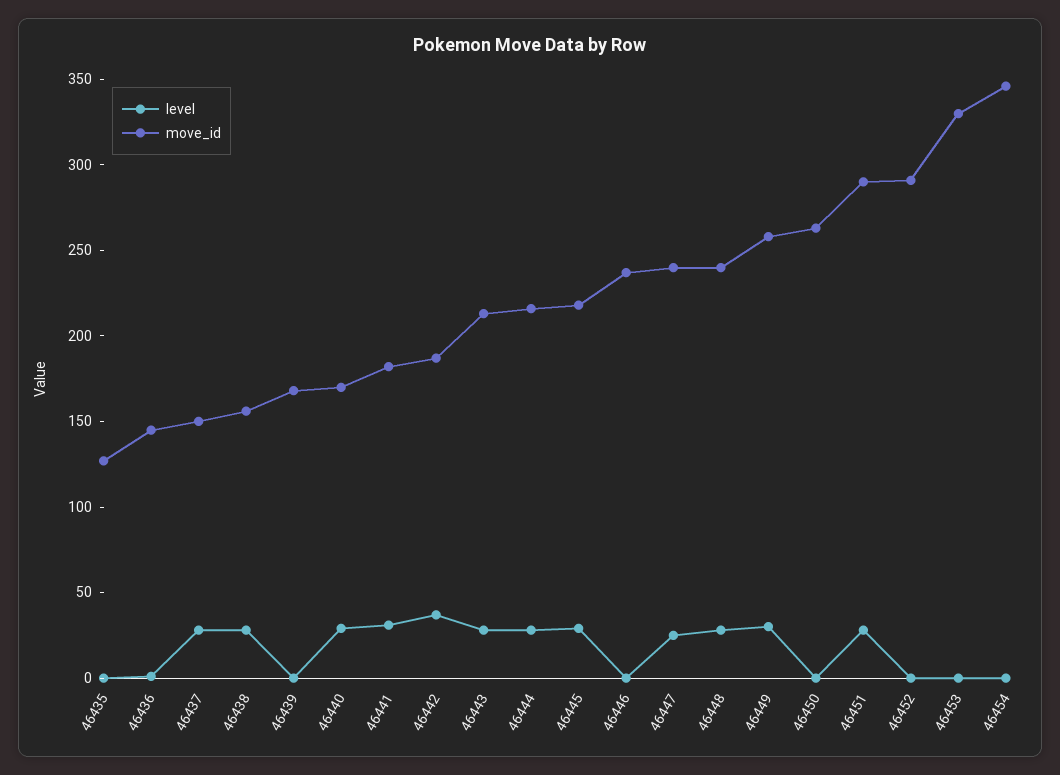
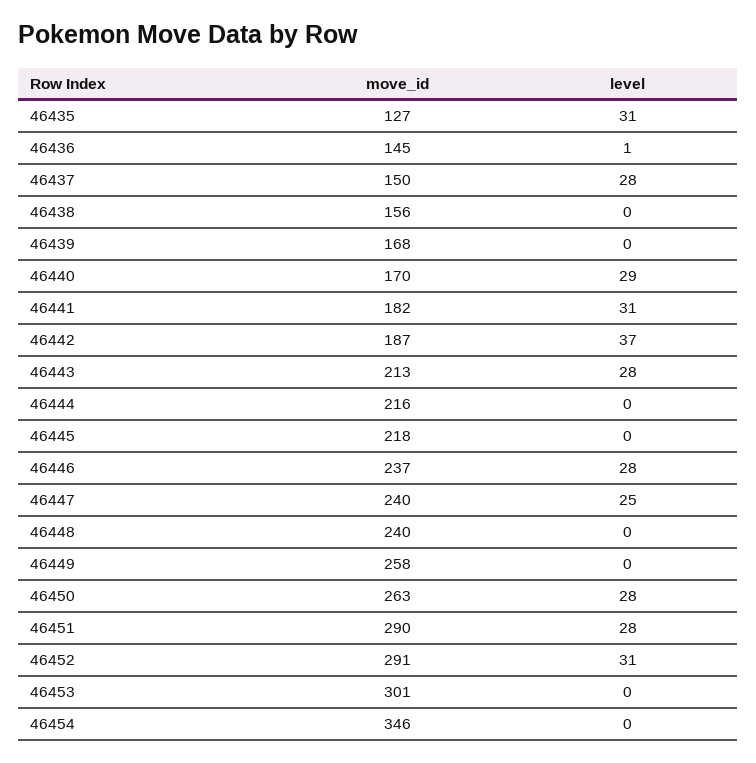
  {
    "level": {
-     "46435": 0,
+     "46435": 31,
      "46436": 1,
      "46437": 28,
-     "46438": 30,
+     "46438": 0,
      "46439": 0,
      "46440": 29,
      "46441": 31,
      "46442": 37,
      "46443": 28,
-     "46444": 30,
+     "46444": 0,
-     "46445": 30,
+     "46445": 0,
-     "46446": 0,
+     "46446": 28,
      "46447": 25,
-     "46448": 30,
+     "46448": 0,
-     "46449": 30,
+     "46449": 0,
-     "46450": 0,
+     "46450": 28,
      "46451": 28,
-     "46452": 0,
+     "46452": 31,
      "46453": 0,
      "46454": 0
    },
    "move_id": {
      "46435": 127,
      "46436": 145,
      "46437": 150,
      "46438": 156,
      "46439": 168,
      "46440": 170,
      "46441": 182,
      "46442": 187,
      "46443": 213,
      "46444": 216,
      "46445": 218,
      "46446": 237,
      "46447": 240,
      "46448": 240,
      "46449": 258,
      "46450": 263,
      "46451": 290,
      "46452": 291,
-     "46453": 330,
+     "46453": 301,
      "46454": 346
    }
  }

